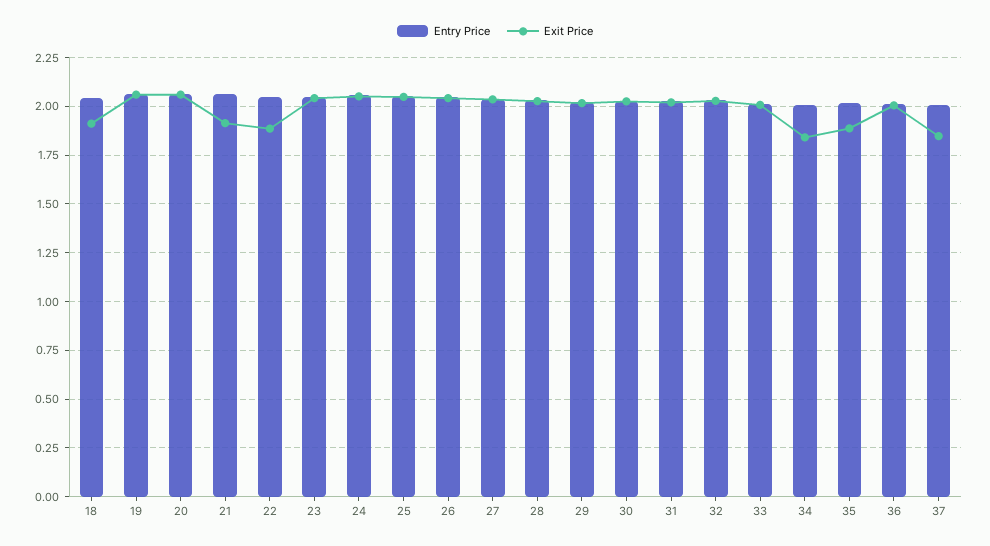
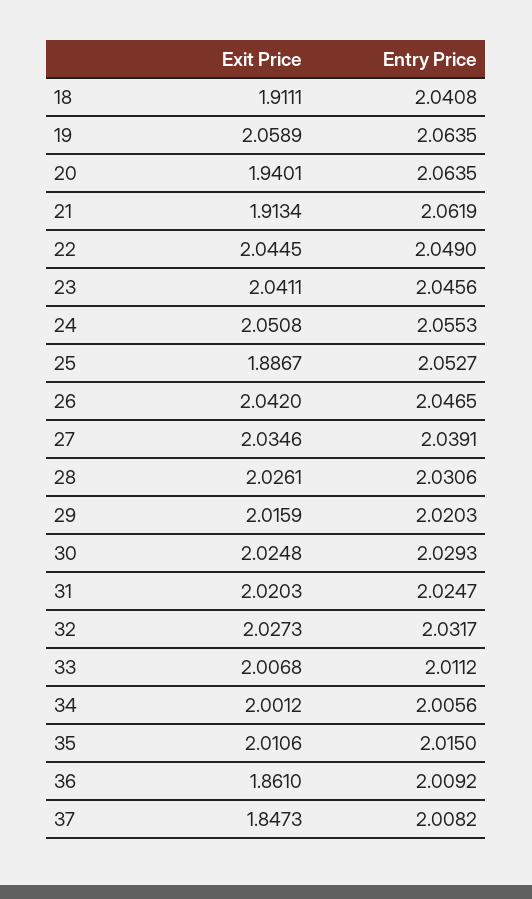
  {
    "Entry Price": {
      "18": 2.0408,
      "19": 2.0635,
      "20": 2.0635,
      "21": 2.0619,
      "22": 2.049,
      "23": 2.0456,
      "24": 2.0553,
      "25": 2.0527,
      "26": 2.0465,
      "27": 2.0391,
      "28": 2.0306,
      "29": 2.0203,
      "30": 2.0293,
      "31": 2.0247,
      "32": 2.0317,
      "33": 2.0112,
      "34": 2.0056,
      "35": 2.015,
      "36": 2.0092,
      "37": 2.0082
    },
    "Exit Price": {
      "18": 1.9111,
      "19": 2.0589,
-     "20": 2.05,
+     "20": 1.9401,
      "21": 1.9134,
-     "22": 1.9,
+     "22": 2.0445,
      "23": 2.0411,
      "24": 2.0508,
-     "25": 2.05,
+     "25": 1.8867,
      "26": 2.042,
      "27": 2.0346,
      "28": 2.0261,
      "29": 2.0159,
      "30": 2.0248,
      "31": 2.0203,
      "32": 2.0273,
      "33": 2.0068,
-     "34": 1.85,
+     "34": 2.0012,
-     "35": 1.9,
+     "35": 2.0106,
-     "36": 2,
+     "36": 1.861,
      "37": 1.8473
    }
  }

